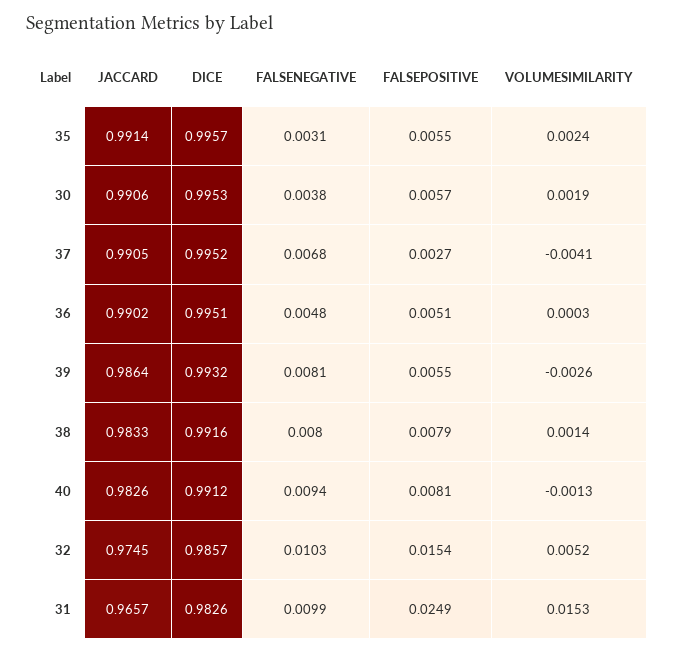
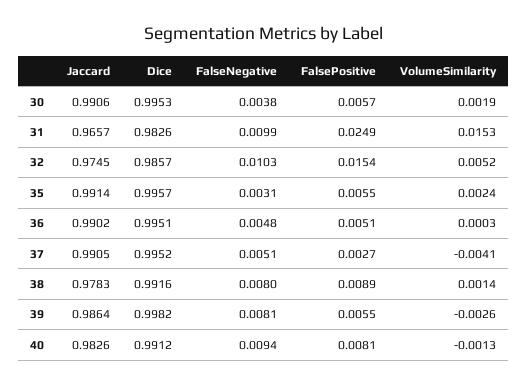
  {
    "JACCARD": {
      "35": 0.9914,
      "30": 0.9906,
      "37": 0.9905,
      "36": 0.9902,
      "39": 0.9864,
-     "38": 0.9833,
+     "38": 0.9783,
      "40": 0.9826,
      "32": 0.9745,
      "31": 0.9657
    },
    "DICE": {
      "35": 0.9957,
      "30": 0.9953,
      "37": 0.9952,
      "36": 0.9951,
-     "39": 0.9932,
+     "39": 0.9982,
      "38": 0.9916,
      "40": 0.9912,
      "32": 0.9857,
      "31": 0.9826
    },
    "FALSENEGATIVE": {
      "35": 0.0031,
      "30": 0.0038,
-     "37": 0.0068,
+     "37": 0.0051,
      "36": 0.0048,
      "39": 0.0081,
      "38": 0.008,
      "40": 0.0094,
      "32": 0.0103,
      "31": 0.0099
    },
    "FALSEPOSITIVE": {
      "35": 0.0055,
      "30": 0.0057,
      "37": 0.0027,
      "36": 0.0051,
      "39": 0.0055,
-     "38": 0.0079,
+     "38": 0.0089,
      "40": 0.0081,
      "32": 0.0154,
      "31": 0.0249
    },
    "VOLUMESIMILARITY": {
      "35": 0.0024,
      "30": 0.0019,
      "37": -0.0041,
      "36": 0.0003,
      "39": -0.0026,
      "38": 0.0014,
      "40": -0.0013,
      "32": 0.0052,
      "31": 0.0153
    }
  }

